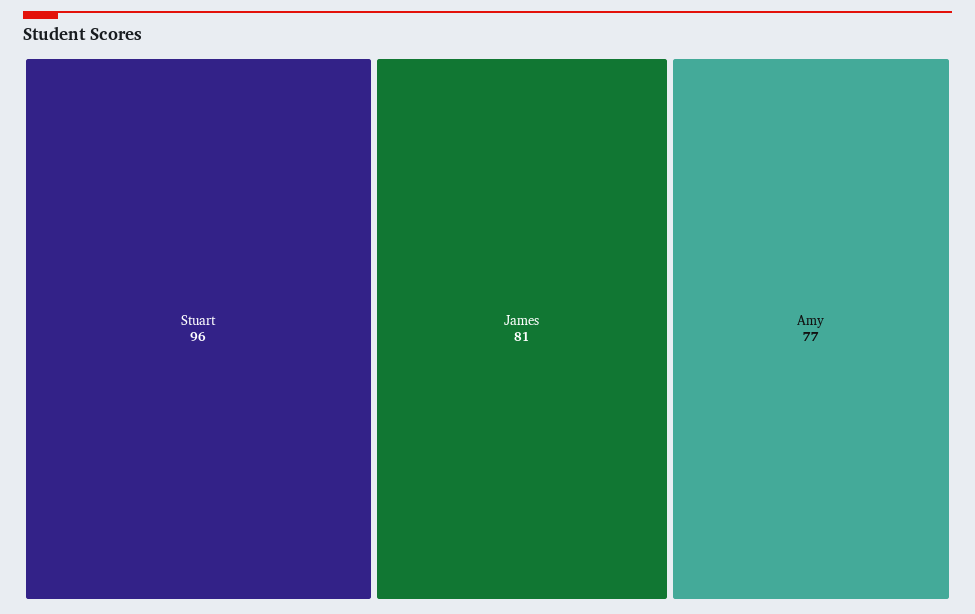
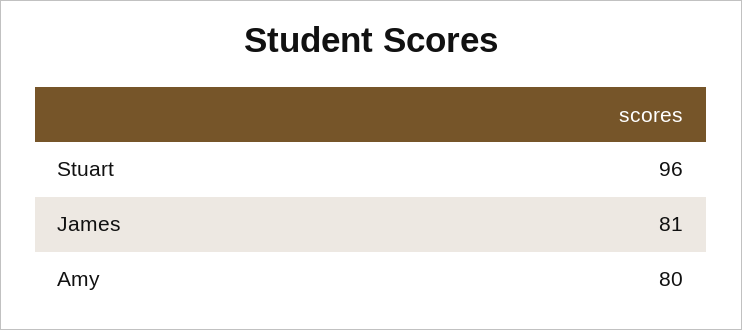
  {
    "Stuart": 96,
    "James": 81,
-   "Amy": 77
+   "Amy": 80
  }

